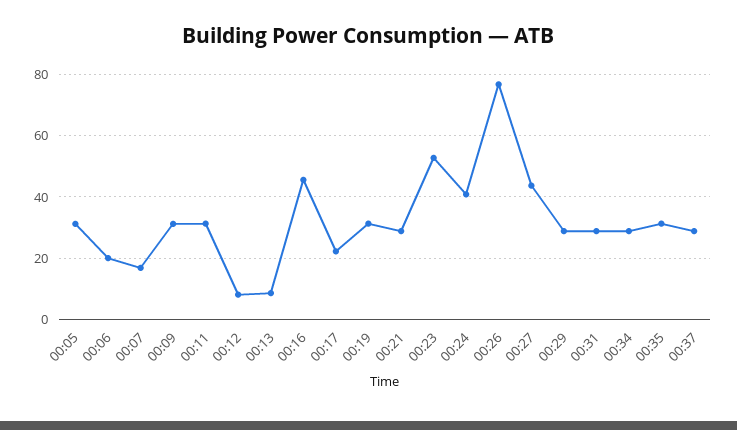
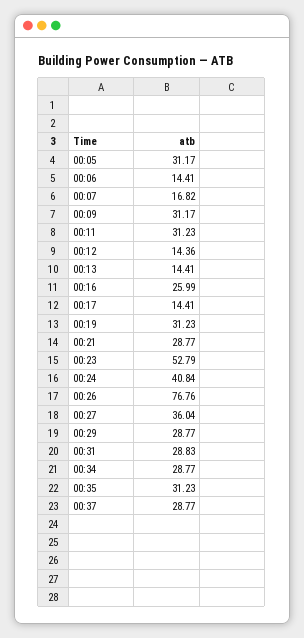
  {
    "00:05": 31.17,
-   "00:06": 20,
+   "00:06": 14.41,
    "00:07": 16.82,
    "00:09": 31.17,
    "00:11": 31.23,
-   "00:12": 8,
+   "00:12": 14.36,
-   "00:13": 8,
+   "00:13": 14.41,
-   "00:16": 46,
+   "00:16": 25.99,
-   "00:17": 22,
+   "00:17": 14.41,
    "00:19": 31.23,
    "00:21": 28.77,
    "00:23": 52.79,
    "00:24": 40.84,
    "00:26": 76.76,
-   "00:27": 44,
+   "00:27": 36.04,
    "00:29": 28.77,
    "00:31": 28.83,
    "00:34": 28.77,
    "00:35": 31.23,
    "00:37": 28.77
  }

